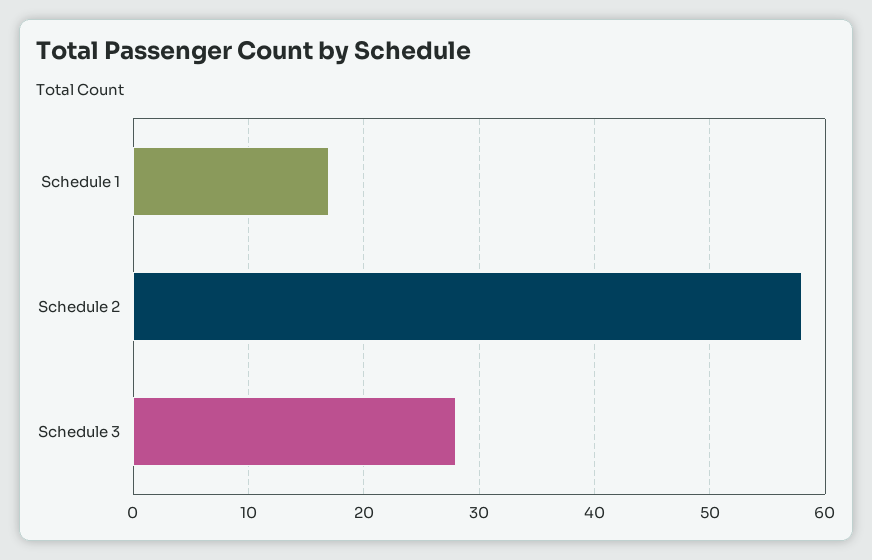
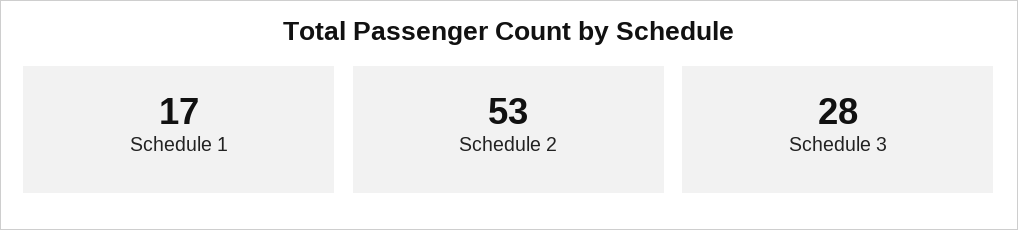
  {
    "Schedule 1": 17,
-   "Schedule 2": 58,
+   "Schedule 2": 53,
    "Schedule 3": 28
  }

